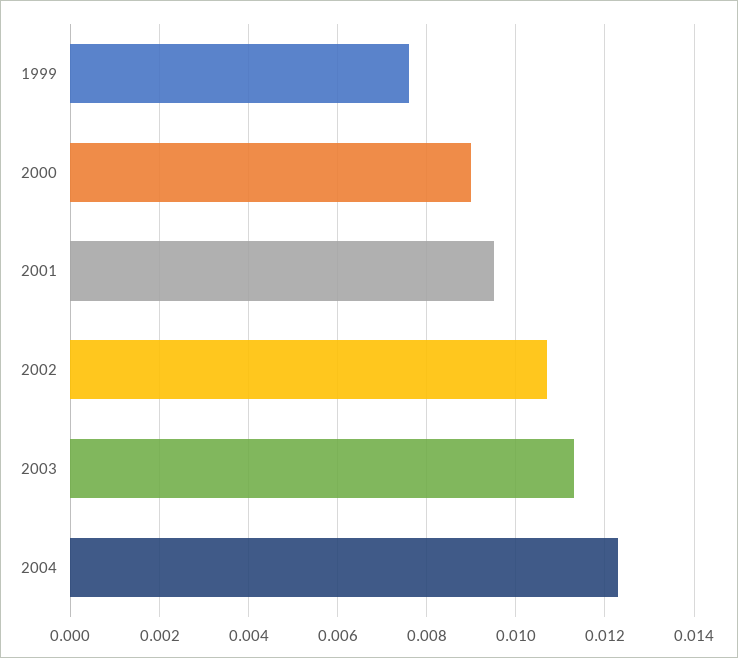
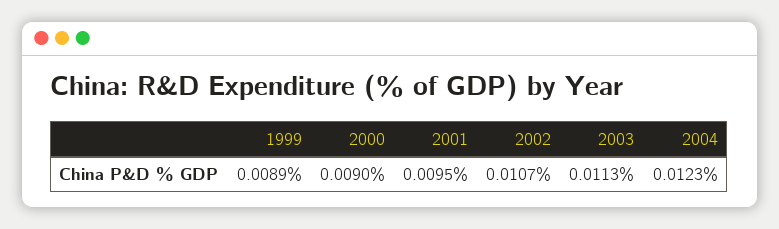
  {
-   "1999": 0.0075,
+   "1999": 0.0089,
    "2000": 0.009,
    "2001": 0.0095,
    "2002": 0.0107,
    "2003": 0.0113,
    "2004": 0.0123
  }

